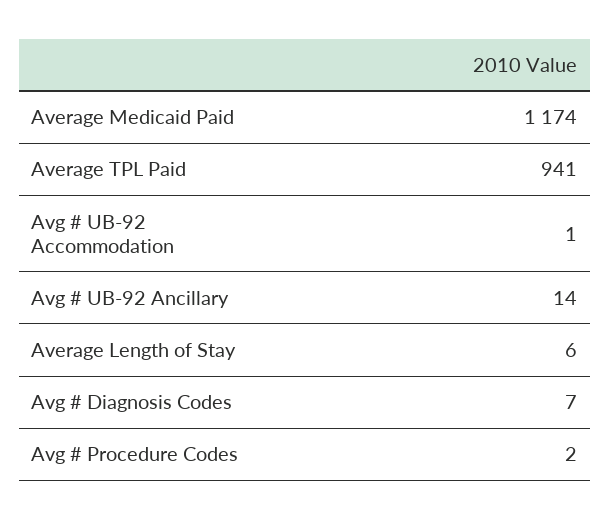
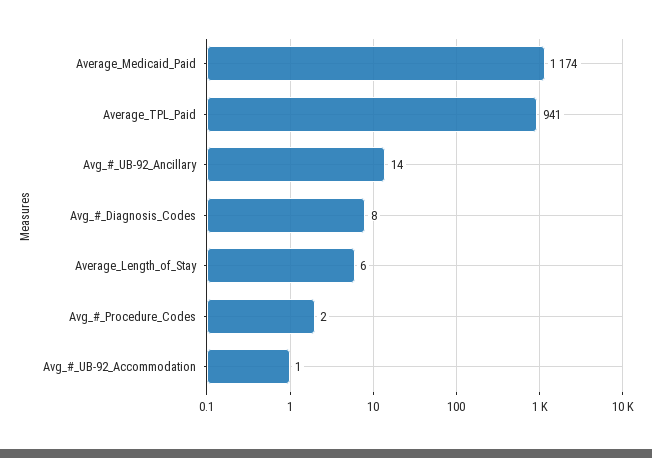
  {
    "Average Medicaid Paid": 1174,
    "Average TPL Paid": 941,
    "Avg # UB-92 Accommodation": 1,
    "Avg # UB-92 Ancillary": 14,
    "Average Length of Stay": 6,
-   "Avg # Diagnosis Codes": 7,
+   "Avg # Diagnosis Codes": 8,
    "Avg # Procedure Codes": 2
  }

